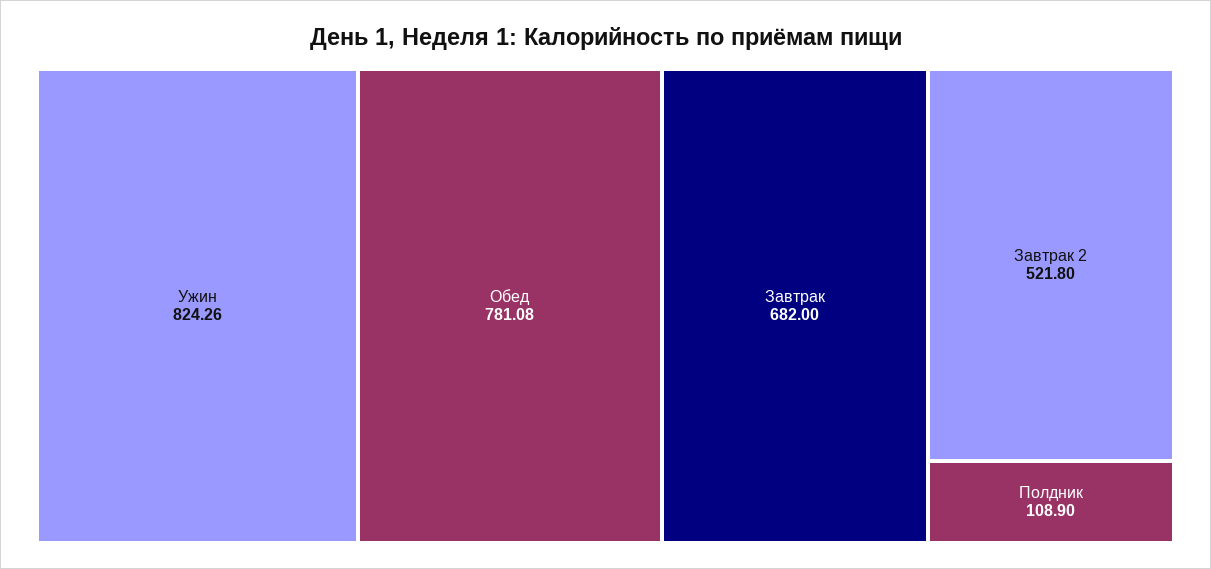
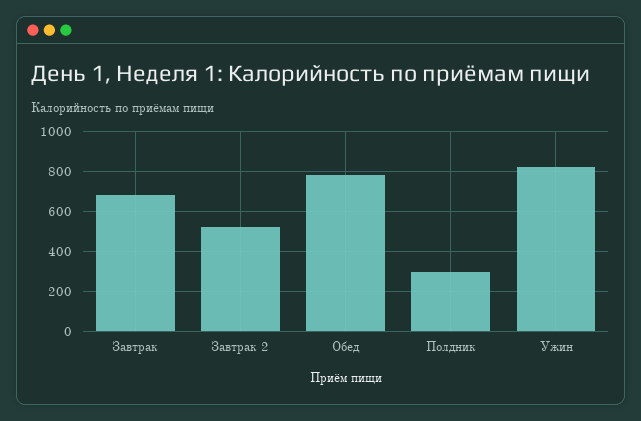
  {
    "Ужин": 824.26,
    "Обед": 781.08,
    "Завтрак": 682,
    "Завтрак 2": 521.8,
-   "Полдник": 108.9
+   "Полдник": 300
  }

